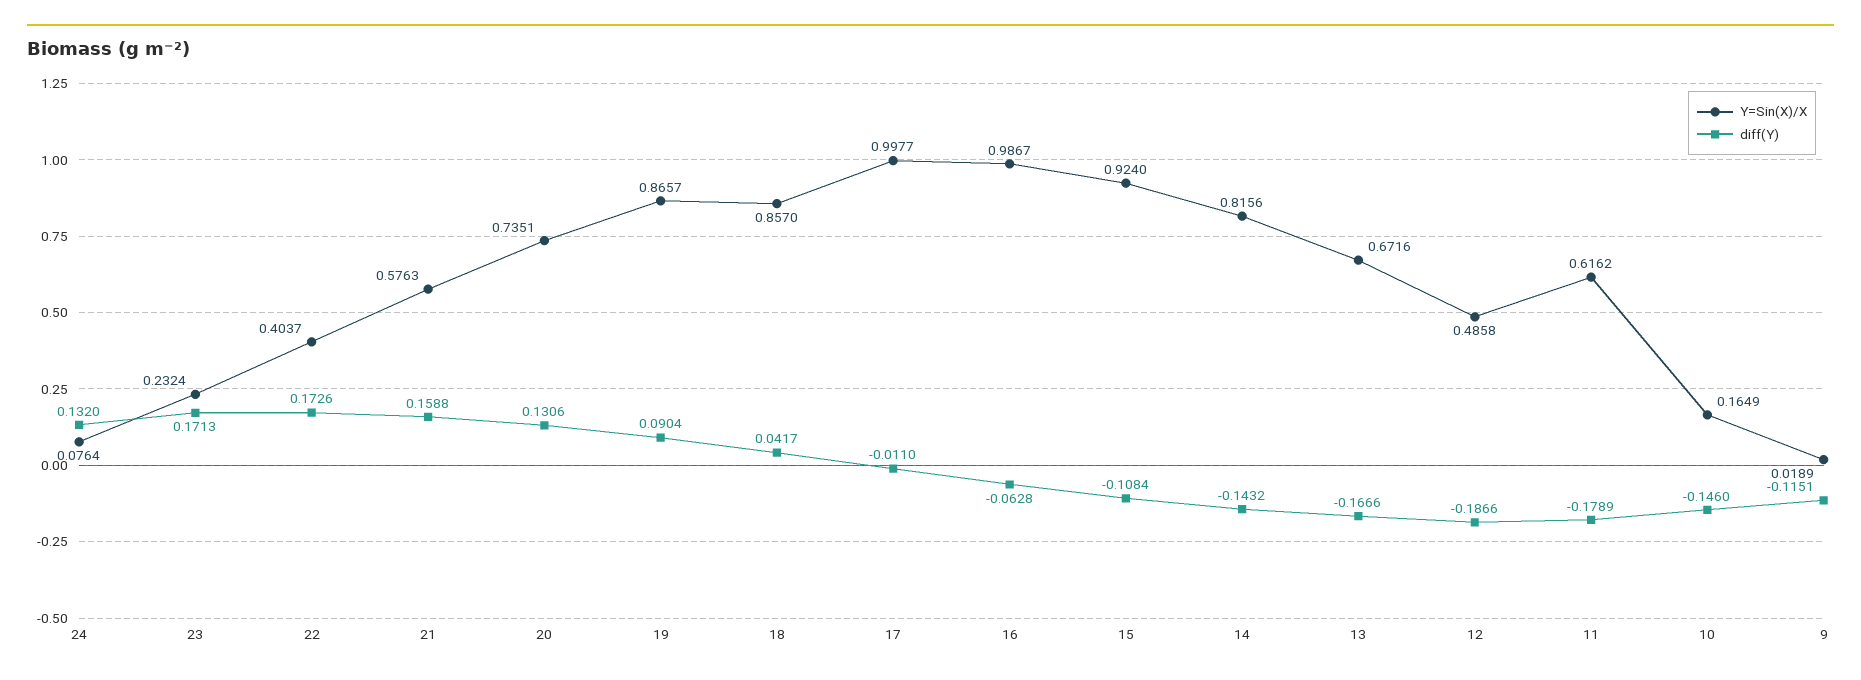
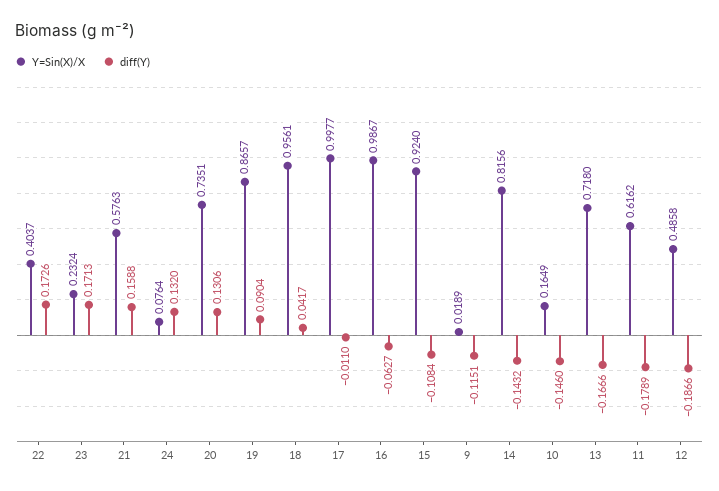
  {
    "Y=Sin(X)/X": {
      "24": 0.0764,
      "23": 0.2324,
      "22": 0.4037,
      "21": 0.5763,
      "20": 0.7351,
      "19": 0.8657,
-     "18": 0.857,
+     "18": 0.9561,
      "17": 0.9977,
      "16": 0.9867,
      "15": 0.924,
      "14": 0.8156,
-     "13": 0.6716,
+     "13": 0.718,
      "12": 0.4858,
      "11": 0.6162,
      "10": 0.1649,
      "9": 0.0189
    },
    "diff(Y)": {
      "24": 0.132,
      "23": 0.1713,
      "22": 0.1726,
      "21": 0.1588,
      "20": 0.1306,
      "19": 0.0904,
      "18": 0.0417,
      "17": -0.011,
-     "16": -0.0628,
+     "16": -0.0627,
      "15": -0.1084,
      "14": -0.1432,
      "13": -0.1666,
      "12": -0.1866,
      "11": -0.1789,
      "10": -0.146,
      "9": -0.1151
    }
  }

